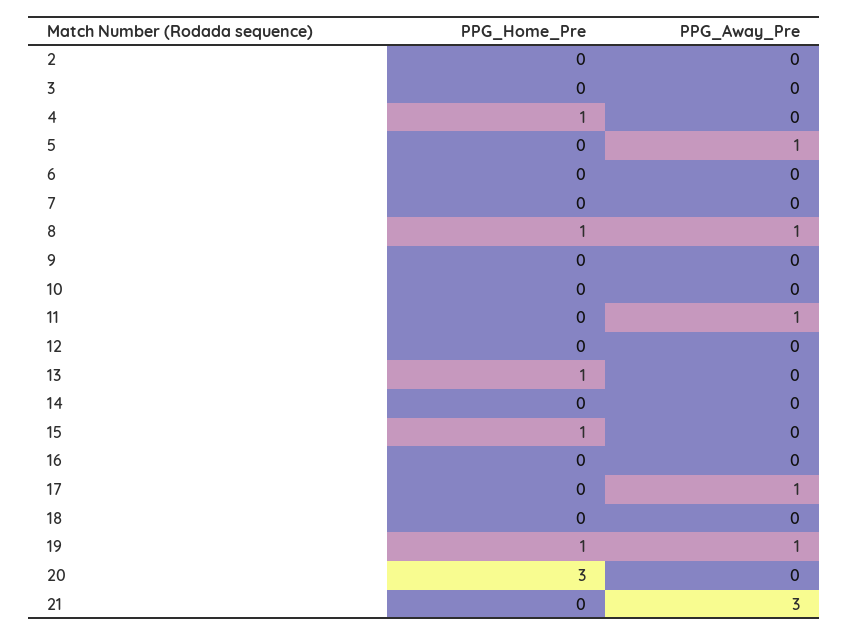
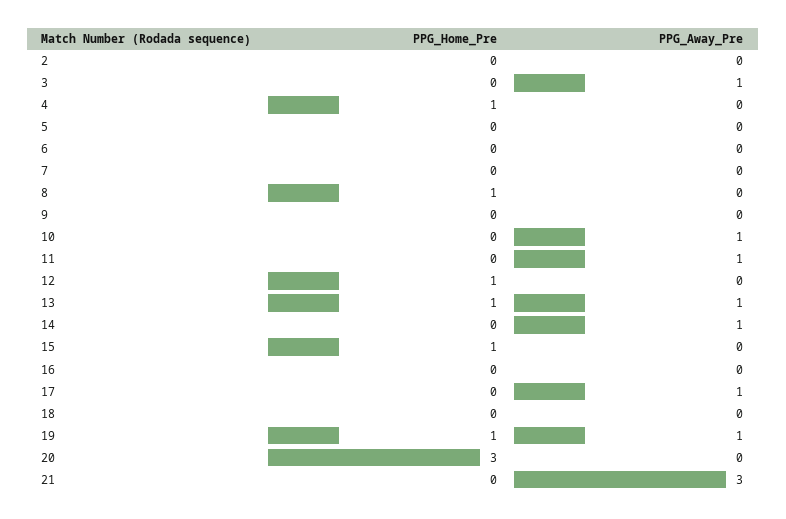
  {
    "PPG_Home_Pre": {
      "2": 0,
      "3": 0,
      "4": 1,
      "5": 0,
      "6": 0,
      "7": 0,
      "8": 1,
      "9": 0,
      "10": 0,
      "11": 0,
-     "12": 0,
+     "12": 1,
      "13": 1,
      "14": 0,
      "15": 1,
      "16": 0,
      "17": 0,
      "18": 0,
      "19": 1,
      "20": 3,
      "21": 0
    },
    "PPG_Away_Pre": {
      "2": 0,
-     "3": 0,
+     "3": 1,
      "4": 0,
-     "5": 1,
+     "5": 0,
      "6": 0,
      "7": 0,
-     "8": 1,
+     "8": 0,
      "9": 0,
-     "10": 0,
+     "10": 1,
      "11": 1,
      "12": 0,
-     "13": 0,
+     "13": 1,
-     "14": 0,
+     "14": 1,
      "15": 0,
      "16": 0,
      "17": 1,
      "18": 0,
      "19": 1,
      "20": 0,
      "21": 3
    }
  }

